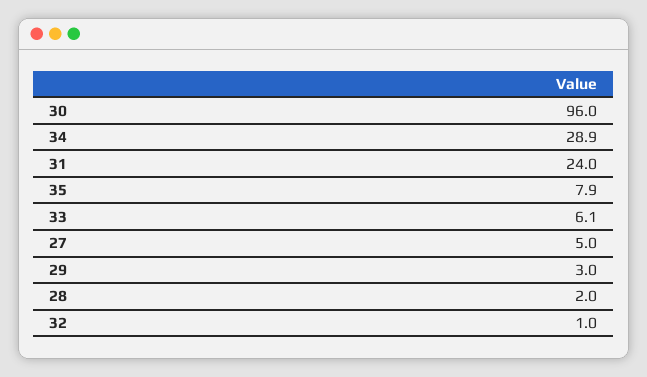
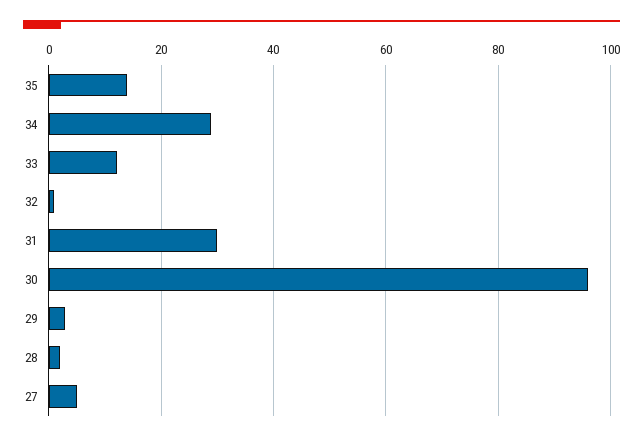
  {
    "30": 96,
    "34": 28.9,
-   "31": 24,
+   "31": 30,
-   "35": 7.9,
+   "35": 14,
-   "33": 6.1,
+   "33": 12,
    "27": 5,
    "29": 3,
    "28": 2,
    "32": 1
  }

